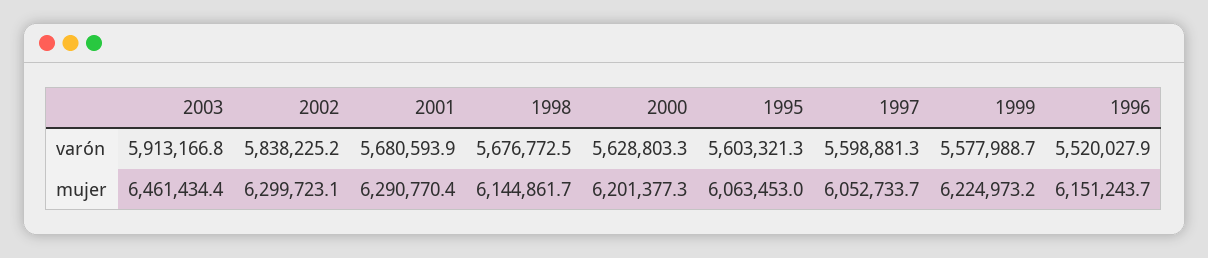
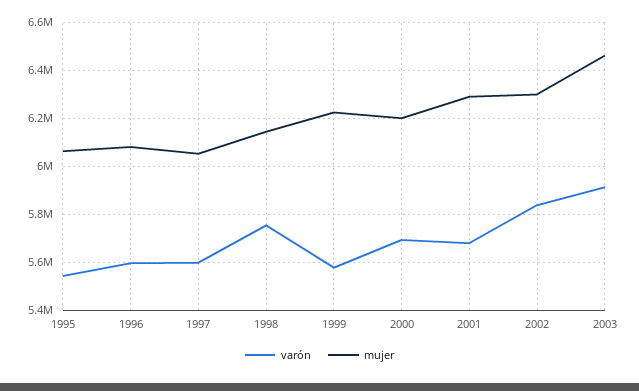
  {
    "varón": {
      "2003": 5913166.8,
      "2002": 5838225.2,
      "2001": 5680593.9,
-     "1998": 5676772.5,
+     "1998": 5750000,
-     "2000": 5628803.3,
+     "2000": 5700000,
-     "1995": 5603321.3,
+     "1995": 5550000,
      "1997": 5598881.3,
      "1999": 5577988.7,
-     "1996": 5520027.9
+     "1996": 5600000
    },
    "mujer": {
      "2003": 6461434.4,
      "2002": 6299723.1,
      "2001": 6290770.4,
      "1998": 6144861.7,
      "2000": 6201377.3,
      "1995": 6063453,
      "1997": 6052733.7,
      "1999": 6224973.2,
-     "1996": 6151243.7
+     "1996": 6075000
    }
  }

